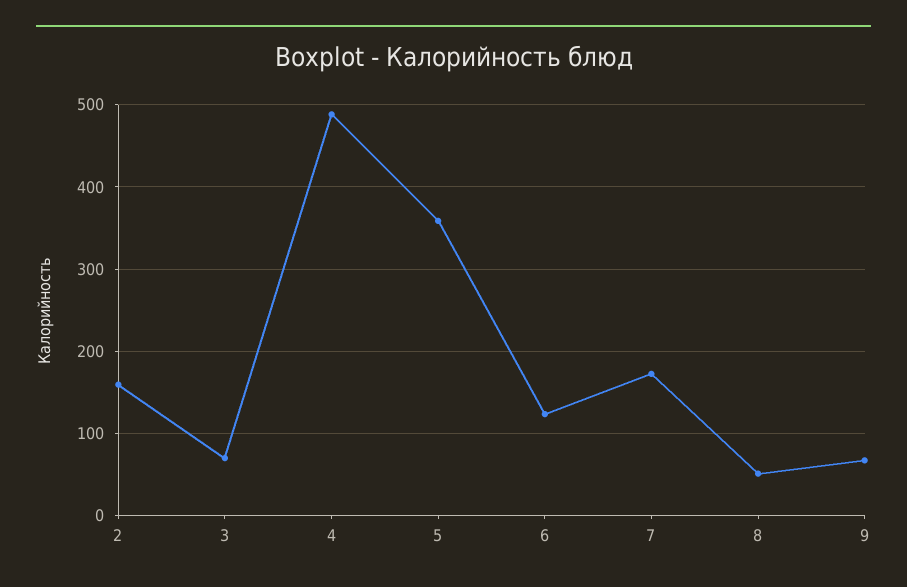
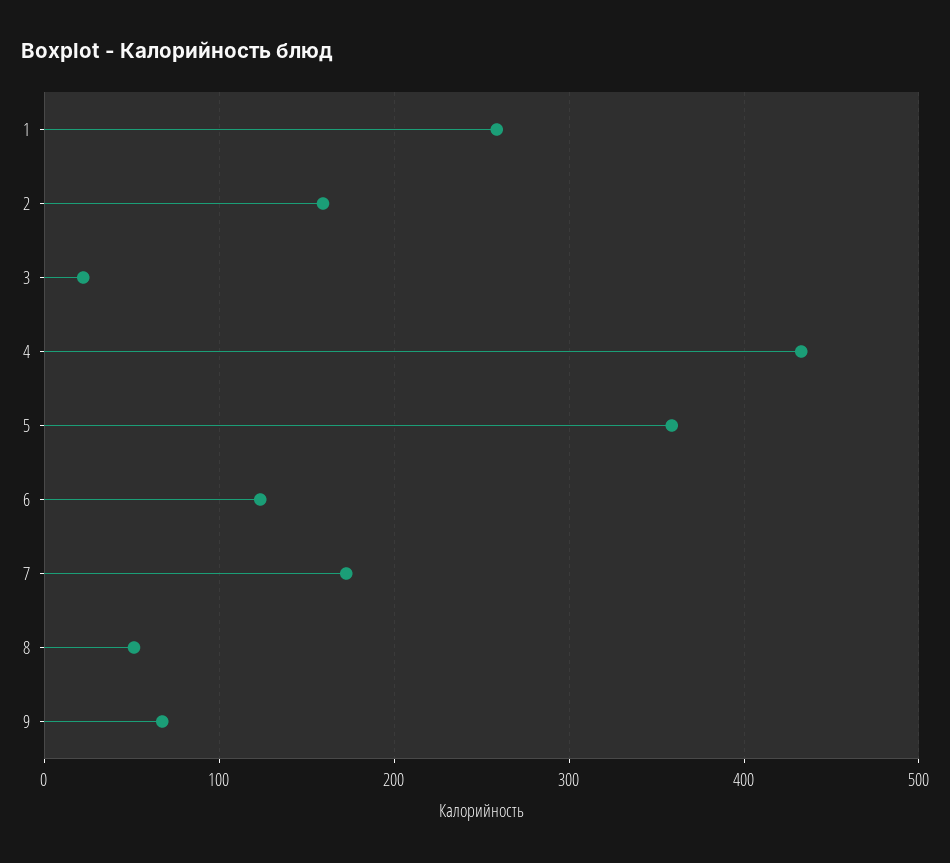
  {
    "2": 160,
-   "3": 70,
+   "3": 20,
-   "4": 490,
+   "4": 430,
    "5": 360,
    "6": 120,
    "7": 170,
    "8": 50,
-   "9": 70
+   "9": 70,
+   "1": 260
  }

